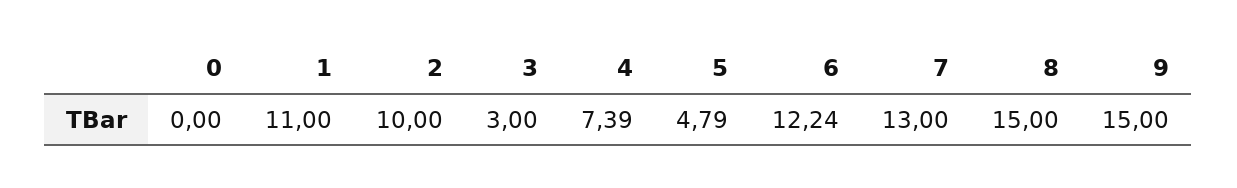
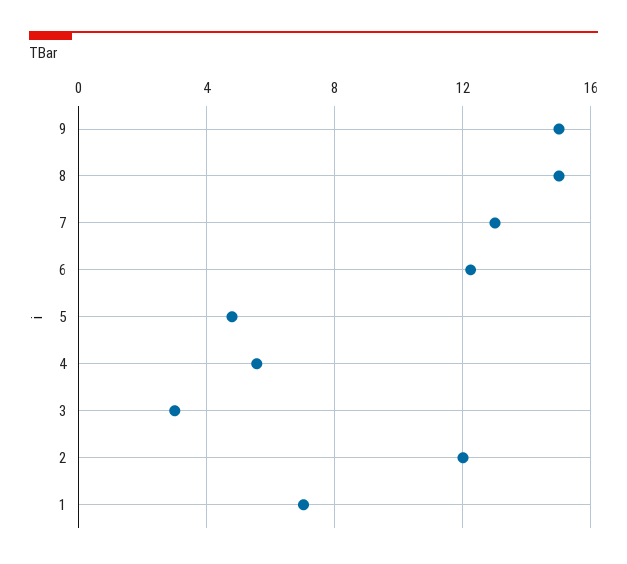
  {
-   "0": 0,
-   "1": 11,
+   "1": 7,
-   "2": 10,
+   "2": 12,
    "3": 3,
-   "4": 7.39,
+   "4": 5.5,
    "5": 4.79,
    "6": 12.24,
    "7": 13,
    "8": 15,
    "9": 15
  }

